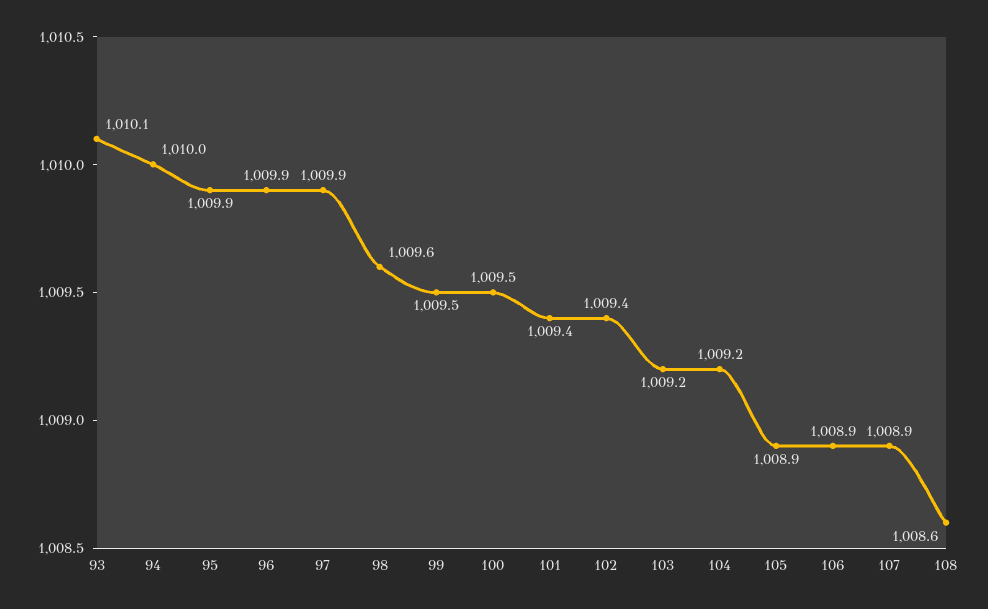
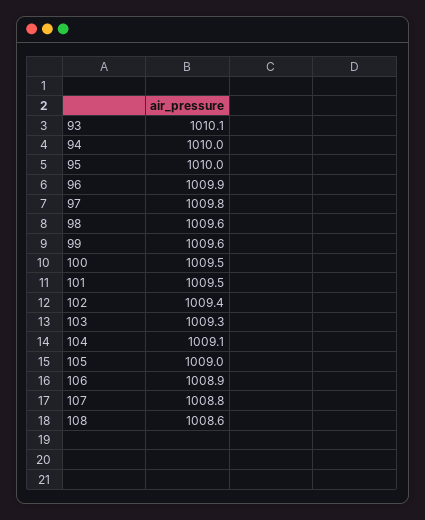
  {
    "93": 1010.1,
    "94": 1010,
-   "95": 1009.9,
+   "95": 1010,
    "96": 1009.9,
-   "97": 1009.9,
+   "97": 1009.8,
    "98": 1009.6,
-   "99": 1009.5,
+   "99": 1009.6,
    "100": 1009.5,
-   "101": 1009.4,
+   "101": 1009.5,
    "102": 1009.4,
-   "103": 1009.2,
+   "103": 1009.3,
-   "104": 1009.2,
+   "104": 1009.1,
-   "105": 1008.9,
+   "105": 1009,
    "106": 1008.9,
-   "107": 1008.9,
+   "107": 1008.8,
    "108": 1008.6
  }

